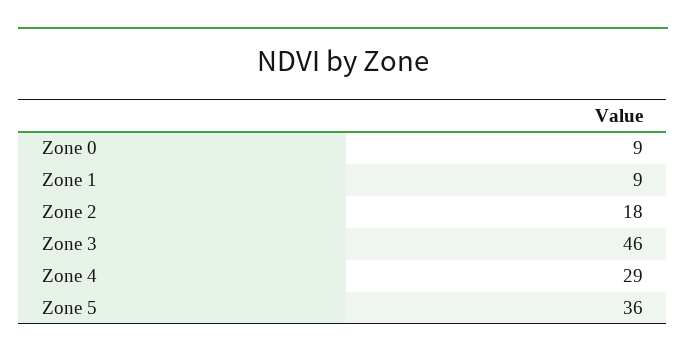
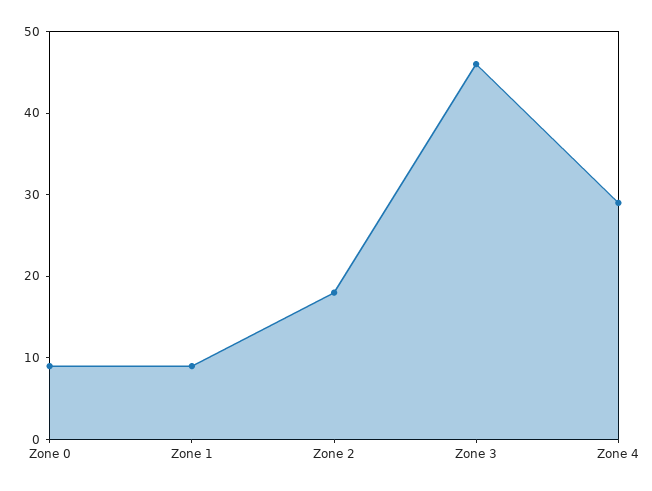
  {
    "Zone 0": 9,
    "Zone 1": 9,
    "Zone 2": 18,
    "Zone 3": 46,
-   "Zone 4": 29,
+   "Zone 4": 29
-   "Zone 5": 36
  }

